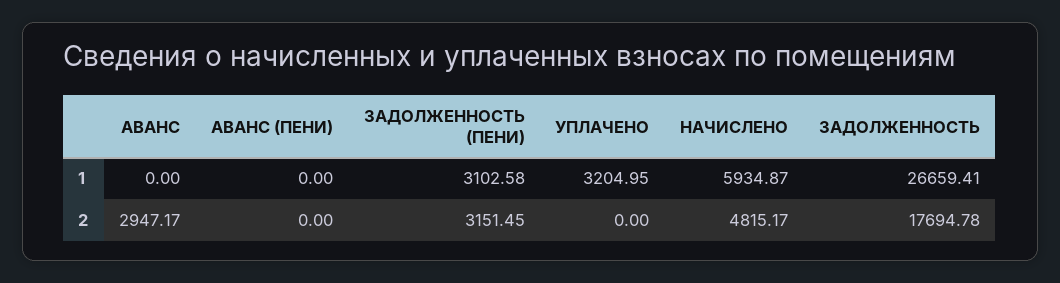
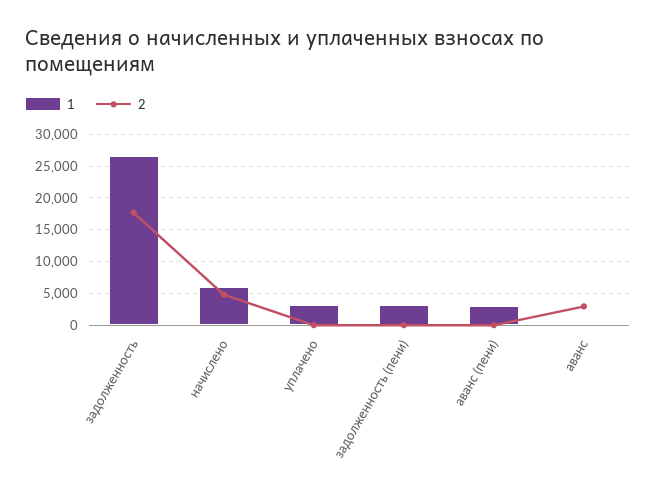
  {
    "1": {
      "АВАНС": 0,
-     "АВАНС (ПЕНИ)": 0,
+     "АВАНС (ПЕНИ)": 3000,
      "ЗАДОЛЖЕННОСТЬ (ПЕНИ)": 3102.58,
      "УПЛАЧЕНО": 3204.95,
      "НАЧИСЛЕНО": 5934.87,
      "ЗАДОЛЖЕННОСТЬ": 26659.41
    },
    "2": {
      "АВАНС": 2947.17,
      "АВАНС (ПЕНИ)": 0,
-     "ЗАДОЛЖЕННОСТЬ (ПЕНИ)": 3151.45,
+     "ЗАДОЛЖЕННОСТЬ (ПЕНИ)": 0,
      "УПЛАЧЕНО": 0,
      "НАЧИСЛЕНО": 4815.17,
      "ЗАДОЛЖЕННОСТЬ": 17694.78
    }
  }

